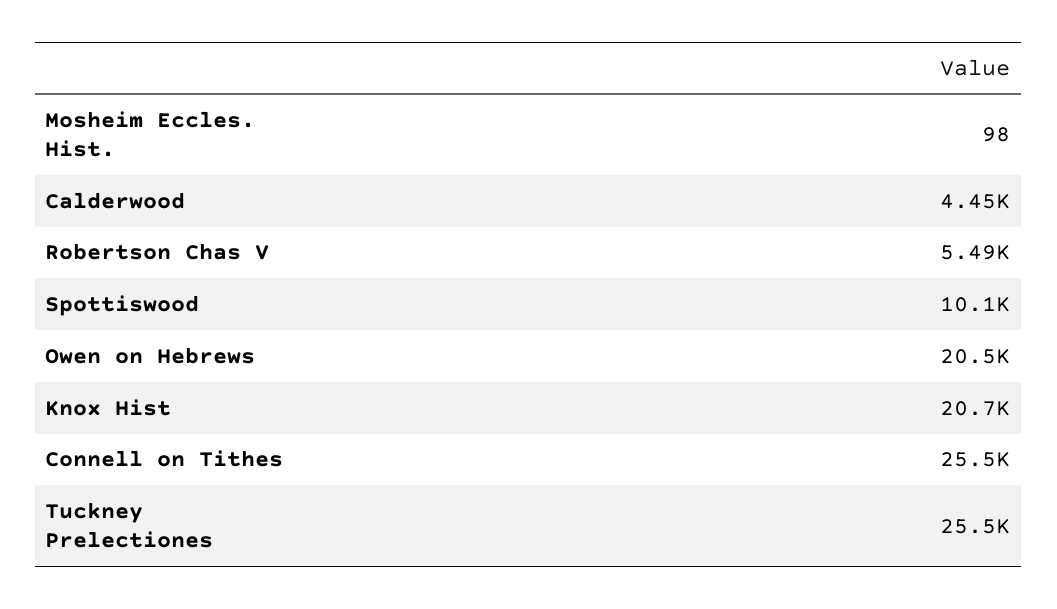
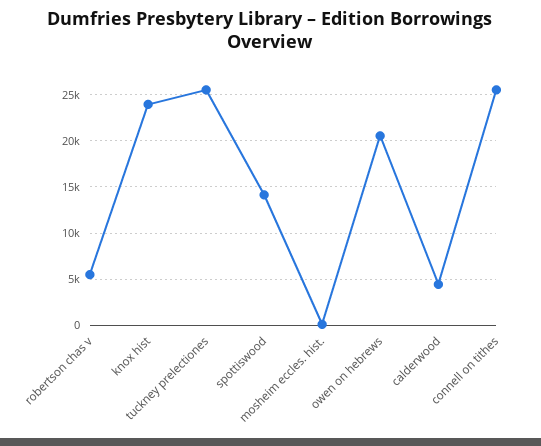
  {
    "Mosheim Eccles. Hist.": 98,
    "Calderwood": 4450,
    "Robertson Chas V": 5490,
-   "Spottiswood": 10100,
+   "Spottiswood": 14000,
    "Owen on Hebrews": 20500,
-   "Knox Hist": 20700,
+   "Knox Hist": 24000,
    "Connell on Tithes": 25500,
    "Tuckney Prelectiones": 25500
  }

